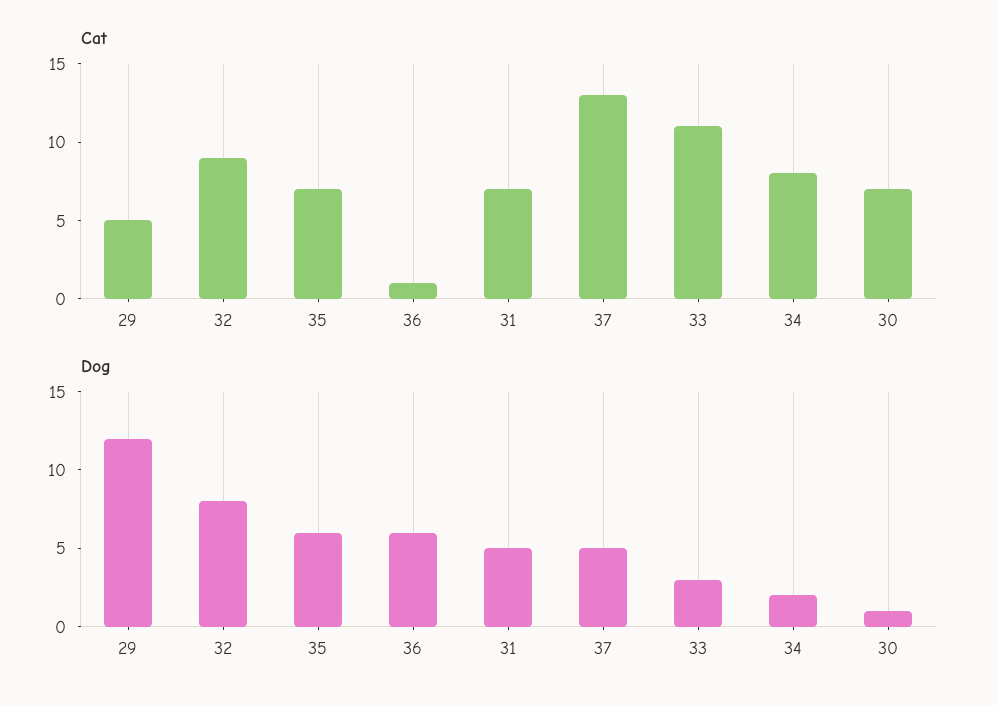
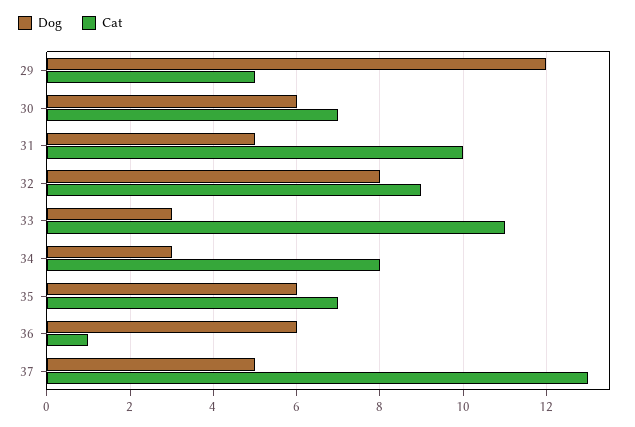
  {
    "Cat": {
      "29": 5,
      "32": 9,
      "35": 7,
      "36": 1,
-     "31": 7,
+     "31": 10,
      "37": 13,
      "33": 11,
      "34": 8,
      "30": 7
    },
    "Dog": {
      "29": 12,
      "32": 8,
      "35": 6,
      "36": 6,
      "31": 5,
      "37": 5,
      "33": 3,
-     "34": 2,
+     "34": 3,
-     "30": 1
+     "30": 6
    }
  }

